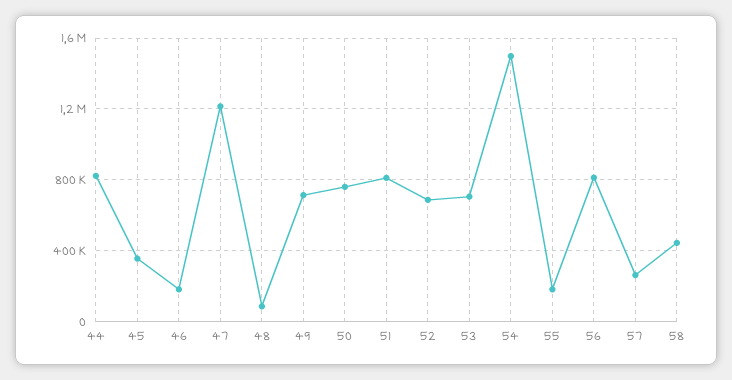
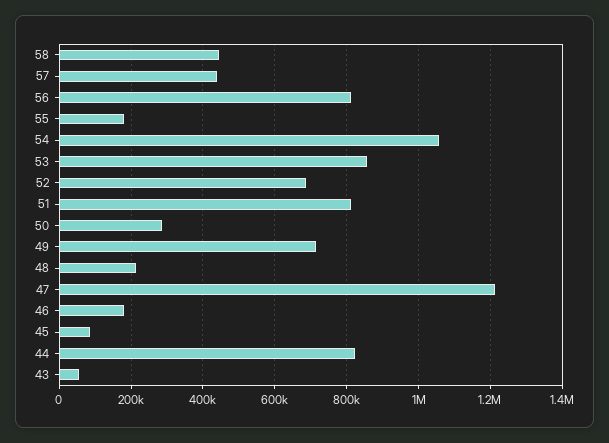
  {
    "44": 820000,
-   "45": 350000,
+   "45": 80000,
    "46": 180000,
    "47": 1220000,
-   "48": 100000,
+   "48": 220000,
    "49": 720000,
-   "50": 750000,
+   "50": 280000,
    "51": 820000,
    "52": 680000,
-   "53": 700000,
+   "53": 860000,
-   "54": 1500000,
+   "54": 1060000,
    "55": 180000,
    "56": 820000,
-   "57": 250000,
+   "57": 440000,
-   "58": 440000
+   "58": 440000,
+   "43": 60000
  }

